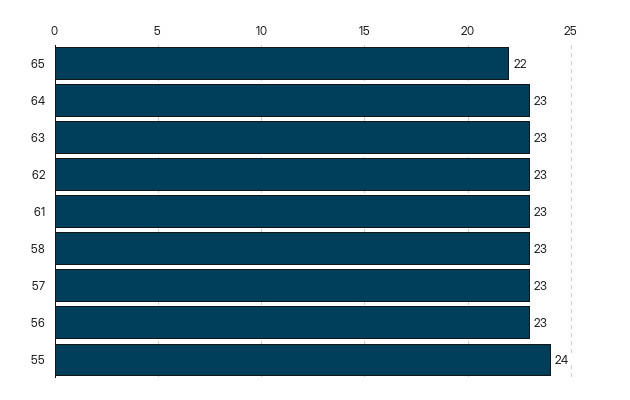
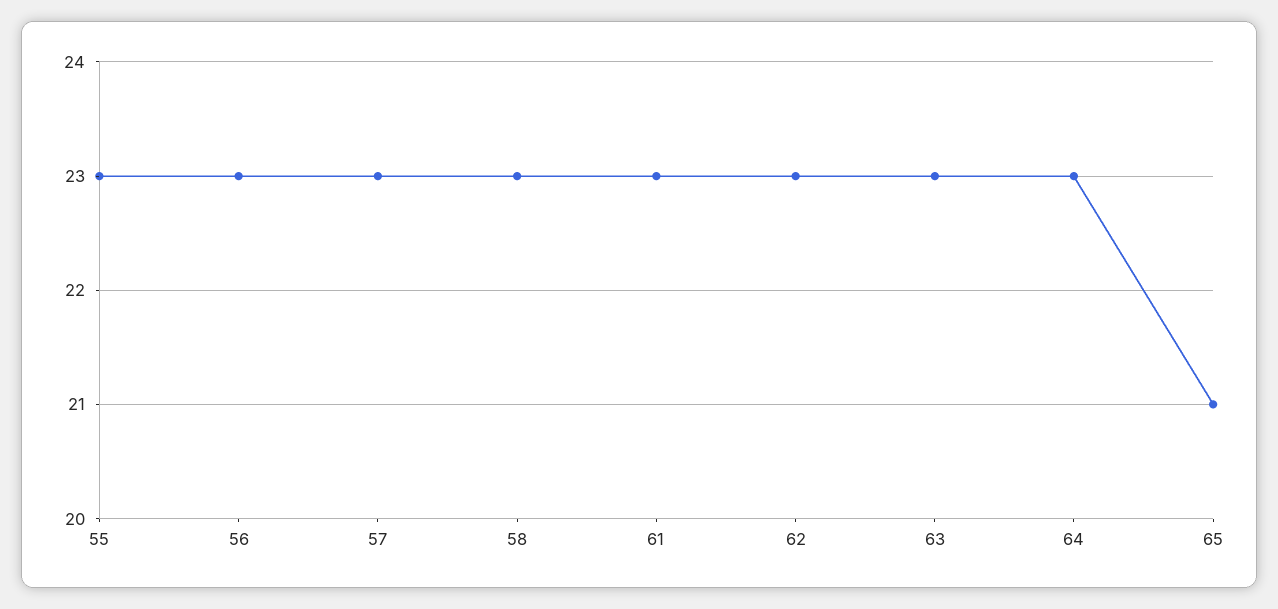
  {
-   "65": 22,
+   "65": 21,
    "64": 23,
    "63": 23,
    "62": 23,
    "61": 23,
    "58": 23,
    "57": 23,
    "56": 23,
-   "55": 24
+   "55": 23
  }

